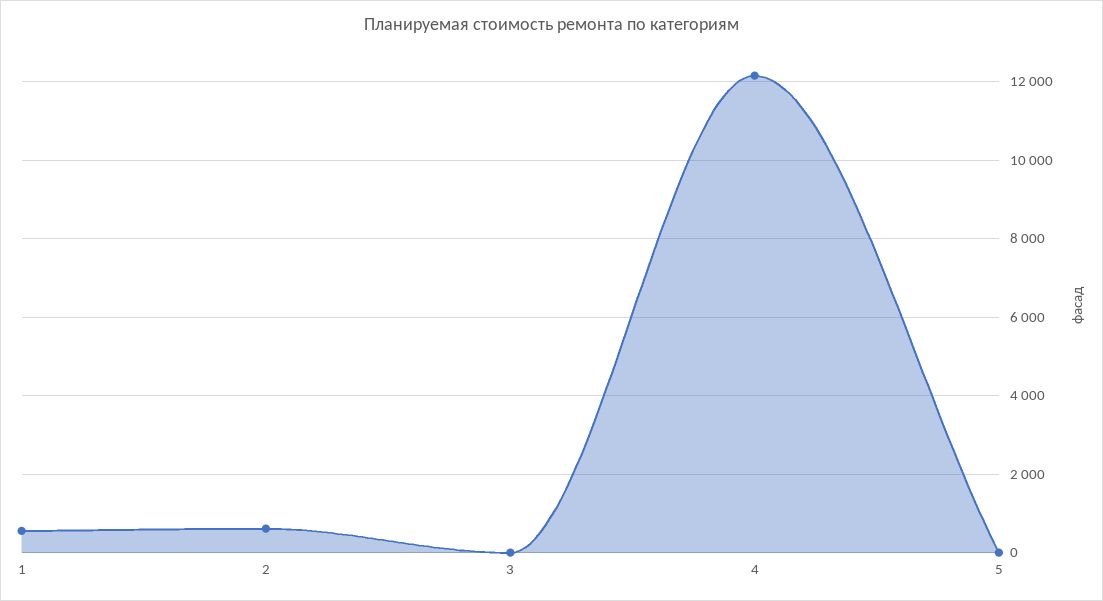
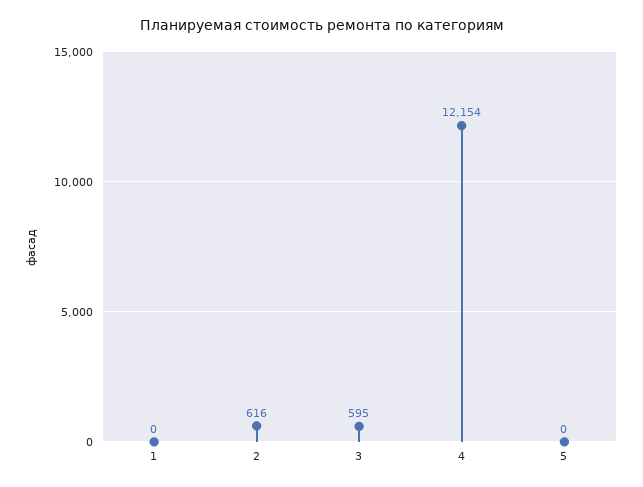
  {
-   "1": 600,
+   "1": 0,
    "2": 616,
-   "3": 0,
+   "3": 595,
    "4": 12154,
    "5": 0
  }

